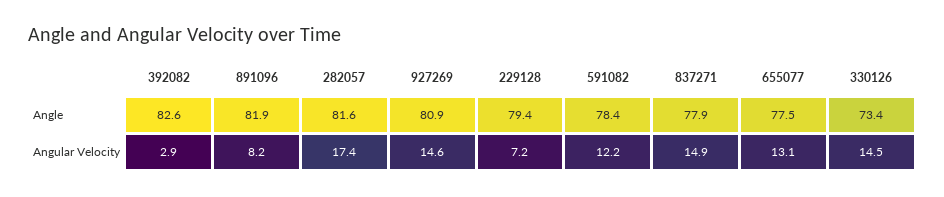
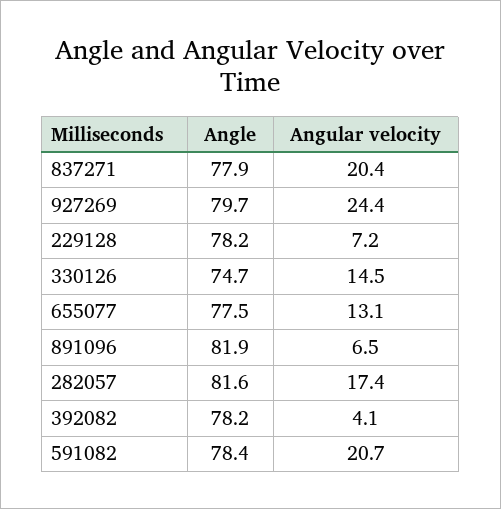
  {
    "392082": {
-     "Angle": 82.6,
+     "Angle": 78.2,
-     "Angular Velocity": 2.9
+     "Angular Velocity": 4.1
    },
    "891096": {
      "Angle": 81.9,
-     "Angular Velocity": 8.2
+     "Angular Velocity": 6.5
    },
    "282057": {
      "Angle": 81.6,
      "Angular Velocity": 17.4
    },
    "927269": {
-     "Angle": 80.9,
+     "Angle": 79.7,
-     "Angular Velocity": 14.6
+     "Angular Velocity": 24.4
    },
    "229128": {
-     "Angle": 79.4,
+     "Angle": 78.2,
      "Angular Velocity": 7.2
    },
    "591082": {
      "Angle": 78.4,
-     "Angular Velocity": 12.2
+     "Angular Velocity": 20.7
    },
    "837271": {
      "Angle": 77.9,
-     "Angular Velocity": 14.9
+     "Angular Velocity": 20.4
    },
    "655077": {
      "Angle": 77.5,
      "Angular Velocity": 13.1
    },
    "330126": {
-     "Angle": 73.4,
+     "Angle": 74.7,
      "Angular Velocity": 14.5
    }
  }

